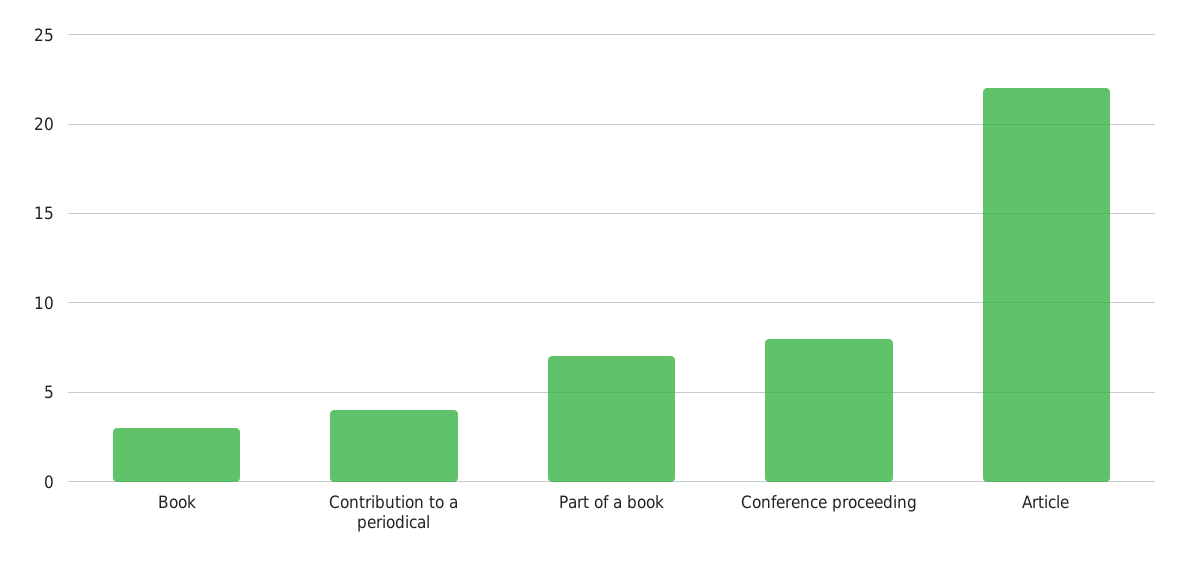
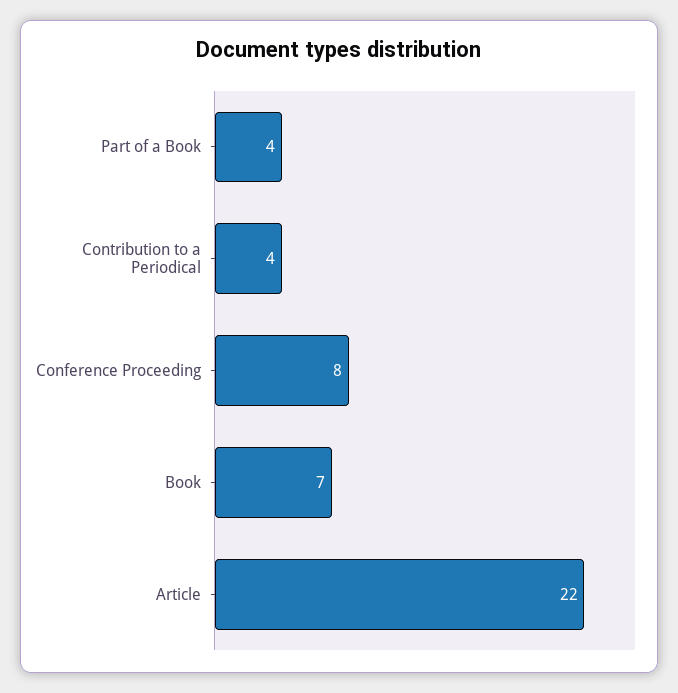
  {
-   "Book": 3,
+   "Book": 7,
    "Contribution to a periodical": 4,
-   "Part of a book": 7,
+   "Part of a book": 4,
    "Conference proceeding": 8,
    "Article": 22
  }

